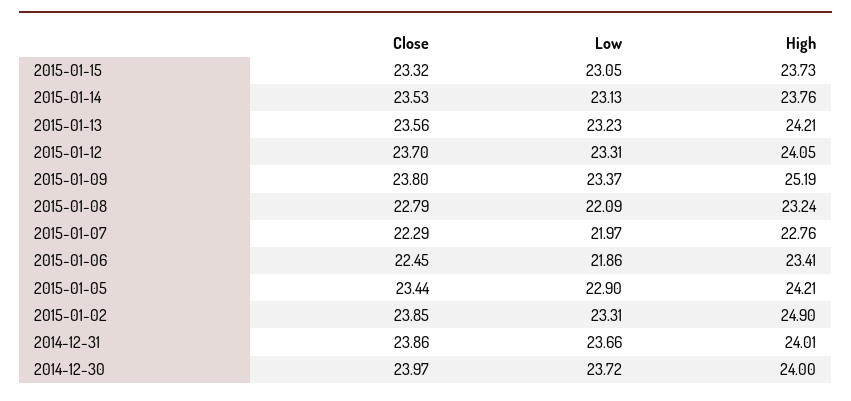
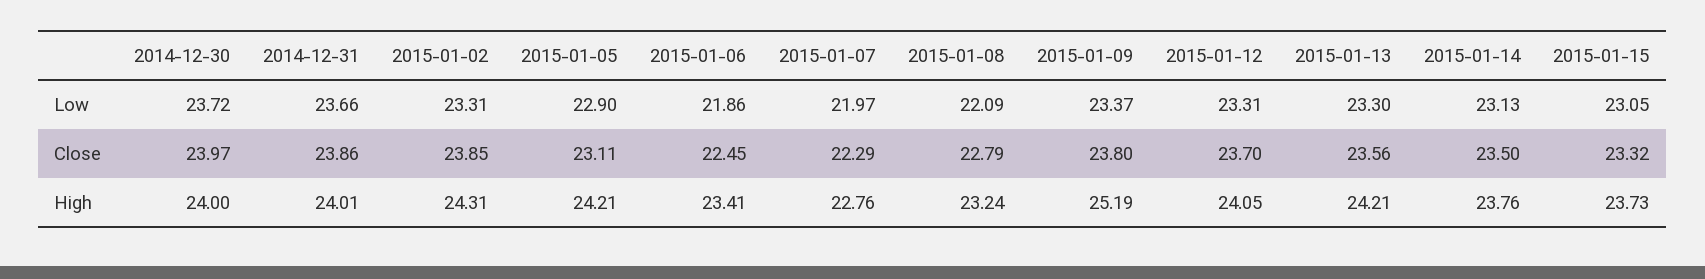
  {
    "Close": {
      "2015-01-15": 23.32,
-     "2015-01-14": 23.53,
+     "2015-01-14": 23.5,
      "2015-01-13": 23.56,
      "2015-01-12": 23.7,
      "2015-01-09": 23.8,
      "2015-01-08": 22.79,
      "2015-01-07": 22.29,
      "2015-01-06": 22.45,
-     "2015-01-05": 23.44,
+     "2015-01-05": 23.11,
      "2015-01-02": 23.85,
      "2014-12-31": 23.86,
      "2014-12-30": 23.97
    },
    "Low": {
      "2015-01-15": 23.05,
      "2015-01-14": 23.13,
-     "2015-01-13": 23.23,
+     "2015-01-13": 23.3,
      "2015-01-12": 23.31,
      "2015-01-09": 23.37,
      "2015-01-08": 22.09,
      "2015-01-07": 21.97,
      "2015-01-06": 21.86,
      "2015-01-05": 22.9,
      "2015-01-02": 23.31,
      "2014-12-31": 23.66,
      "2014-12-30": 23.72
    },
    "High": {
      "2015-01-15": 23.73,
      "2015-01-14": 23.76,
      "2015-01-13": 24.21,
      "2015-01-12": 24.05,
      "2015-01-09": 25.19,
      "2015-01-08": 23.24,
      "2015-01-07": 22.76,
      "2015-01-06": 23.41,
      "2015-01-05": 24.21,
-     "2015-01-02": 24.9,
+     "2015-01-02": 24.31,
      "2014-12-31": 24.01,
      "2014-12-30": 24
    }
  }

